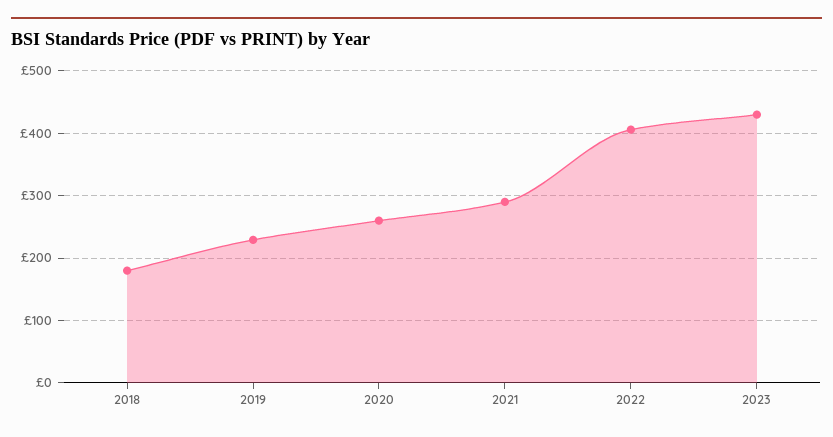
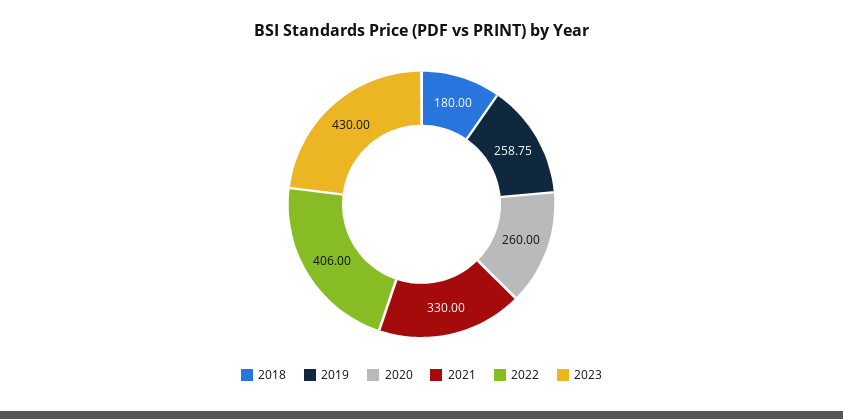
  {
    "2018": 180,
-   "2019": 230,
+   "2019": 258.75,
    "2020": 260,
-   "2021": 290,
+   "2021": 330,
    "2022": 406,
    "2023": 430
  }

